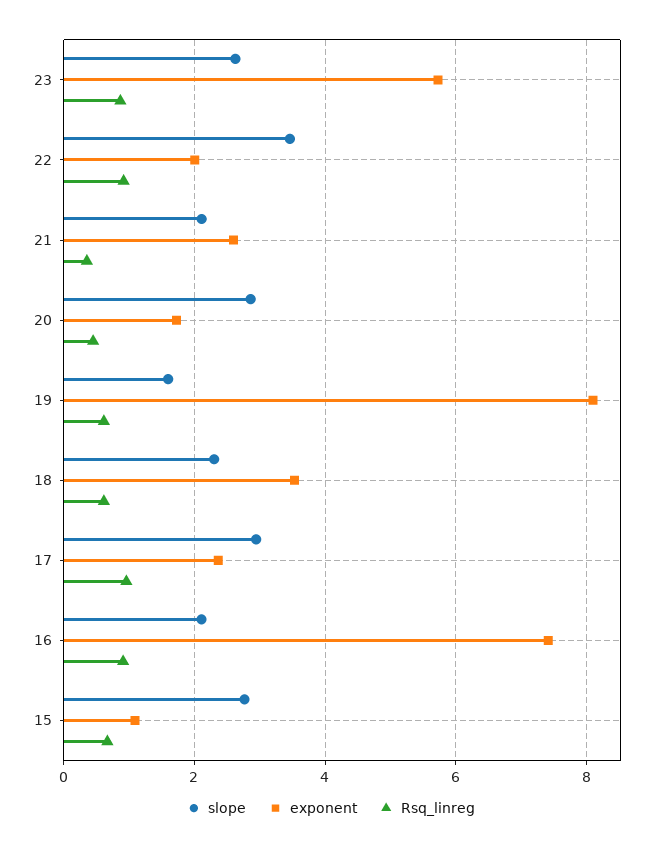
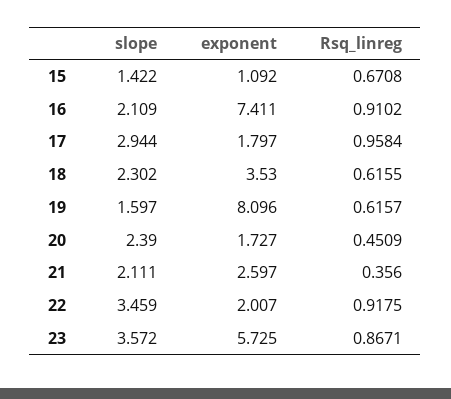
  {
    "slope": {
-     "23": 2.6,
+     "23": 3.572,
      "22": 3.459,
      "21": 2.111,
-     "20": 2.8,
+     "20": 2.39,
      "19": 1.597,
      "18": 2.302,
      "17": 2.944,
      "16": 2.109,
-     "15": 2.8
+     "15": 1.422
    },
    "exponent": {
      "23": 5.725,
      "22": 2.007,
      "21": 2.597,
      "20": 1.727,
      "19": 8.096,
      "18": 3.53,
-     "17": 2.4,
+     "17": 1.797,
      "16": 7.411,
      "15": 1.092
    },
    "Rsq_linreg": {
      "23": 0.8671,
      "22": 0.9175,
      "21": 0.356,
      "20": 0.4509,
      "19": 0.6157,
      "18": 0.6155,
      "17": 0.9584,
      "16": 0.9102,
      "15": 0.6708
    }
  }

